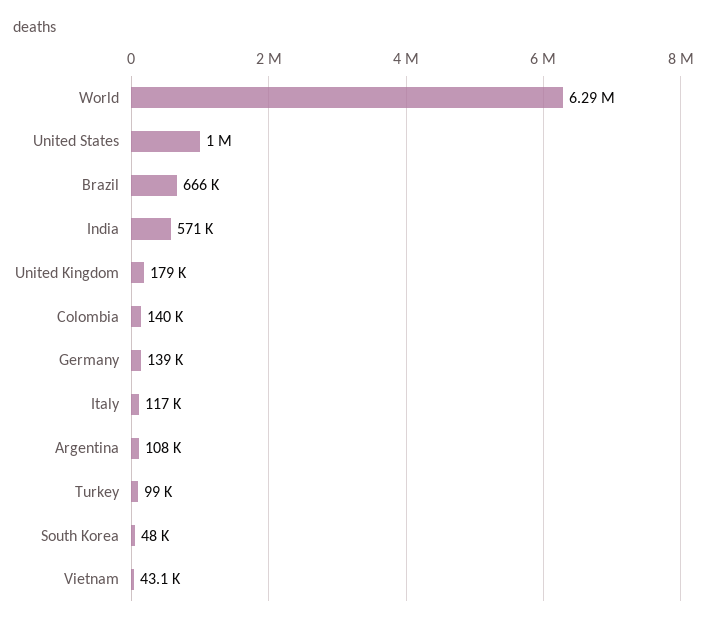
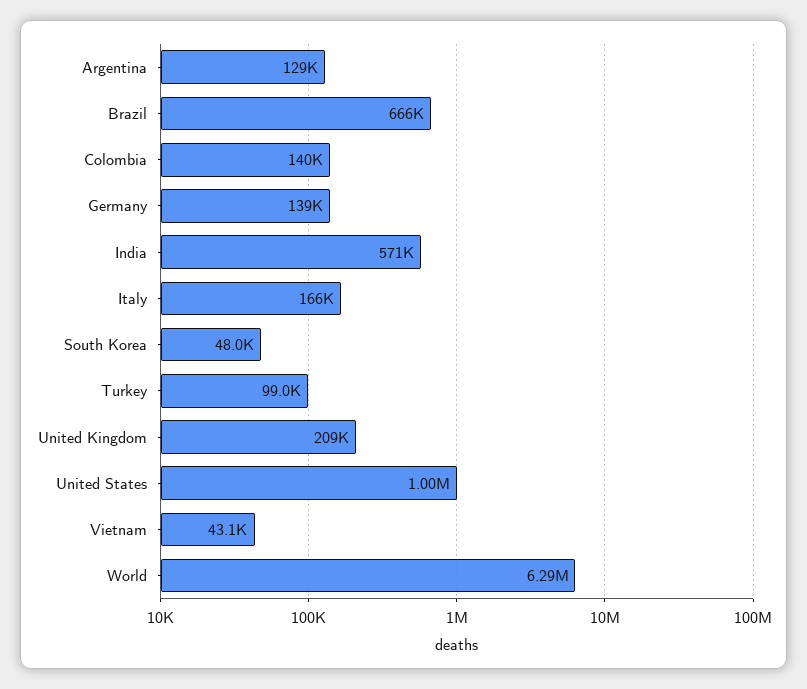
  {
    "World": 6290000,
    "United States": 1000000,
    "Brazil": 666000,
    "India": 571000,
-   "United Kingdom": 179000,
+   "United Kingdom": 209000,
    "Colombia": 140000,
    "Germany": 139000,
-   "Italy": 117000,
+   "Italy": 166000,
-   "Argentina": 108000,
+   "Argentina": 129000,
    "Turkey": 99000,
    "South Korea": 48000,
    "Vietnam": 43100
  }

